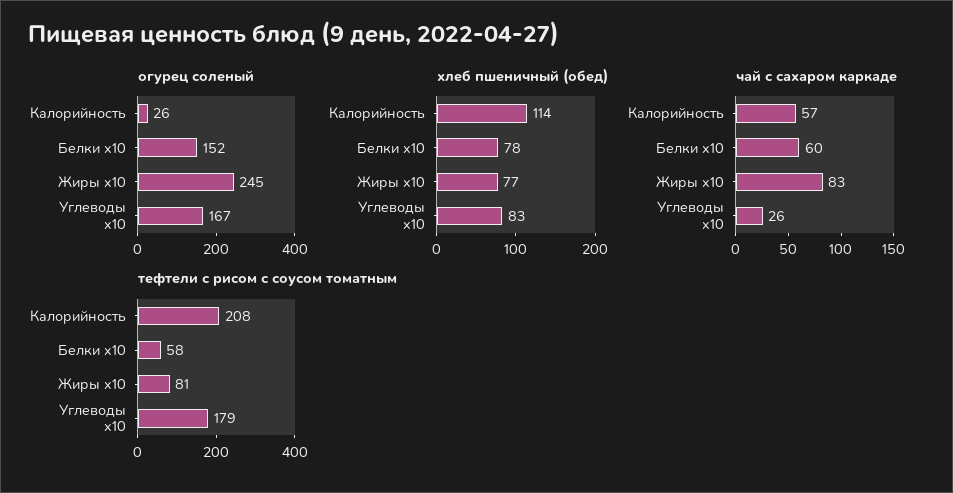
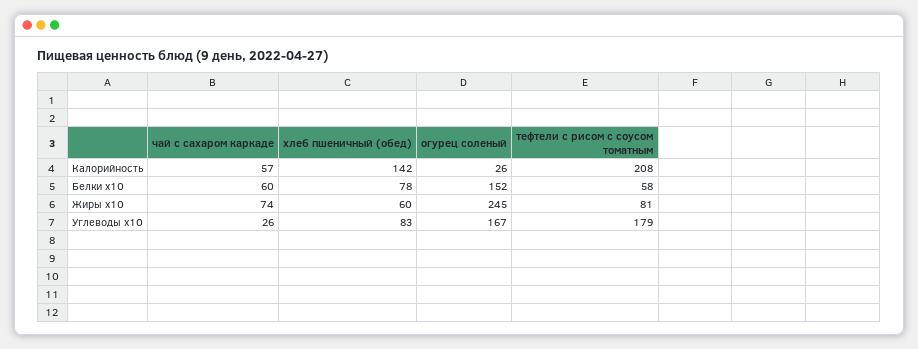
  {
    "огурец соленый": {
      "Калорийность": 26,
      "Белки x10": 152,
      "Жиры x10": 245,
      "Углеводы x10": 167
    },
    "хлеб пшеничный (обед)": {
-     "Калорийность": 114,
+     "Калорийность": 142,
      "Белки x10": 78,
-     "Жиры x10": 77,
+     "Жиры x10": 60,
      "Углеводы x10": 83
    },
    "чай с сахаром каркаде": {
      "Калорийность": 57,
      "Белки x10": 60,
-     "Жиры x10": 83,
+     "Жиры x10": 74,
      "Углеводы x10": 26
    },
    "тефтели с рисом с соусом томатным": {
      "Калорийность": 208,
      "Белки x10": 58,
      "Жиры x10": 81,
      "Углеводы x10": 179
    }
  }

